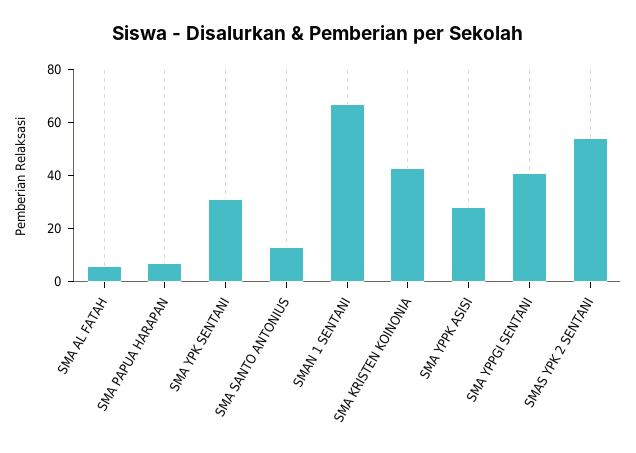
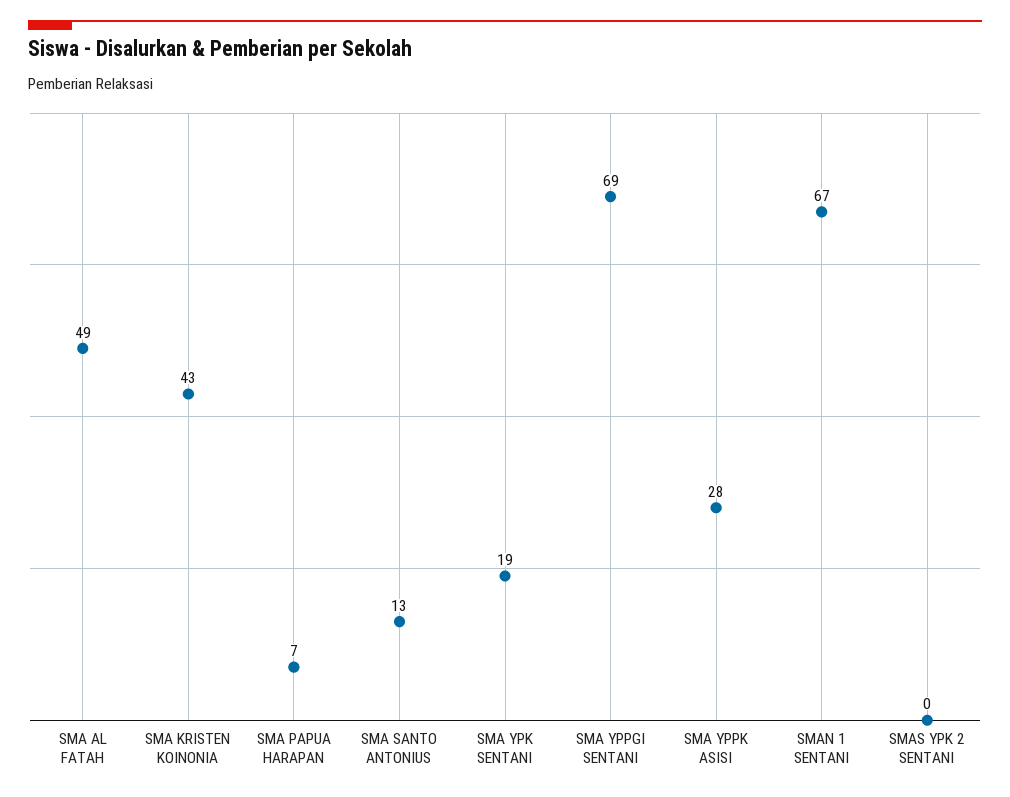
  {
-   "SMA AL FATAH": 5,
+   "SMA AL FATAH": 49,
    "SMA PAPUA HARAPAN": 7,
-   "SMA YPK SENTANI": 30,
+   "SMA YPK SENTANI": 19,
    "SMA SANTO ANTONIUS": 13,
    "SMAN 1 SENTANI": 67,
    "SMA KRISTEN KOINONIA": 43,
    "SMA YPPK ASISI": 28,
-   "SMA YPPGI SENTANI": 40,
+   "SMA YPPGI SENTANI": 69,
-   "SMAS YPK 2 SENTANI": 55
+   "SMAS YPK 2 SENTANI": 0
  }

